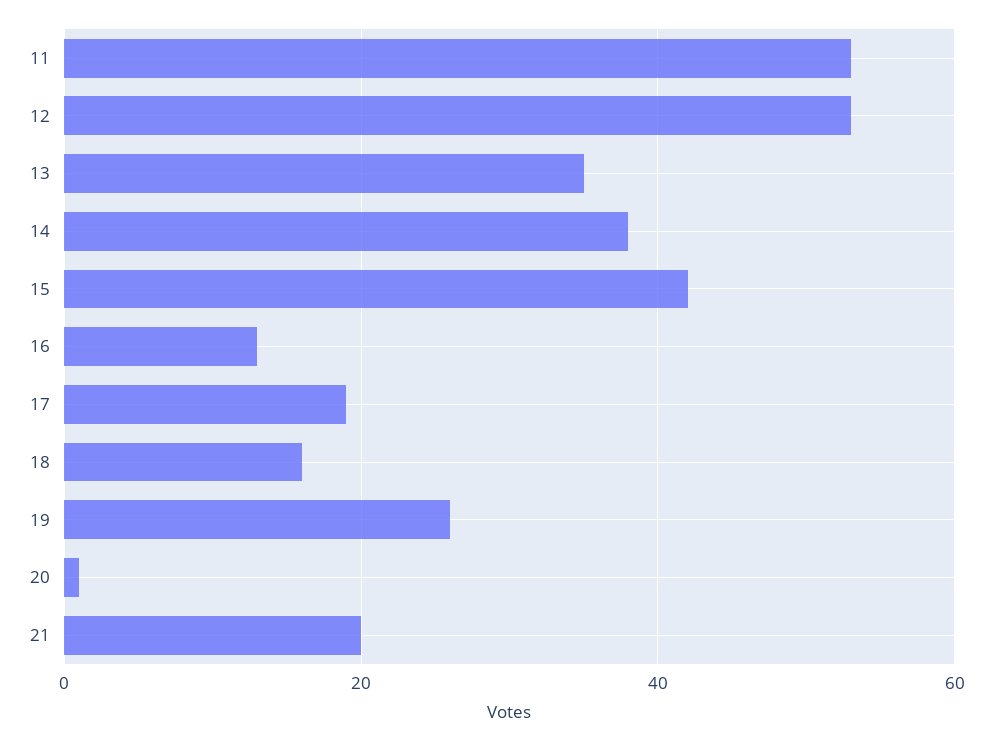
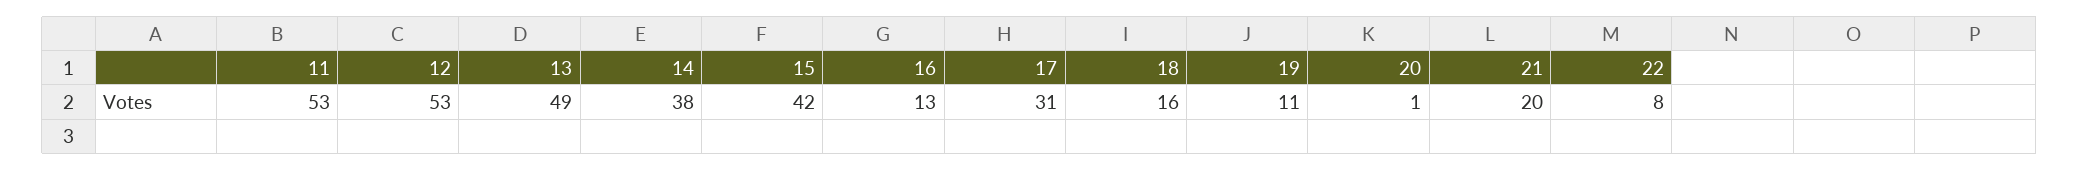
  {
    "11": 53,
    "12": 53,
-   "13": 35,
+   "13": 49,
    "14": 38,
    "15": 42,
    "16": 13,
-   "17": 20,
+   "17": 31,
    "18": 16,
-   "19": 25,
+   "19": 11,
    "20": 1,
-   "21": 20
+   "21": 20,
+   "22": 8
  }

